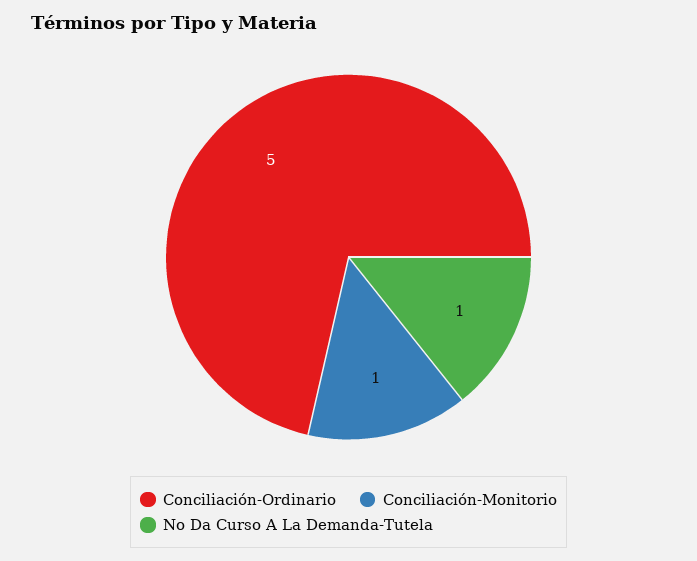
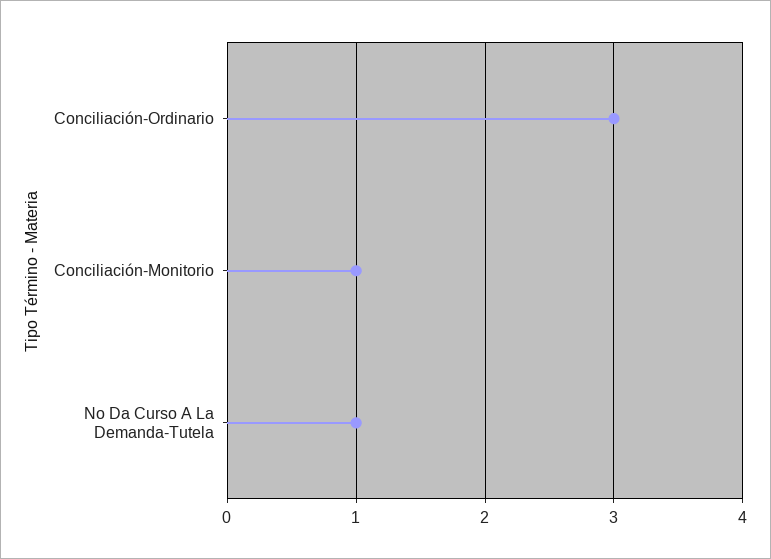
  {
-   "Conciliación-Ordinario": 5,
+   "Conciliación-Ordinario": 3,
    "Conciliación-Monitorio": 1,
    "No Da Curso A La Demanda-Tutela": 1
  }

